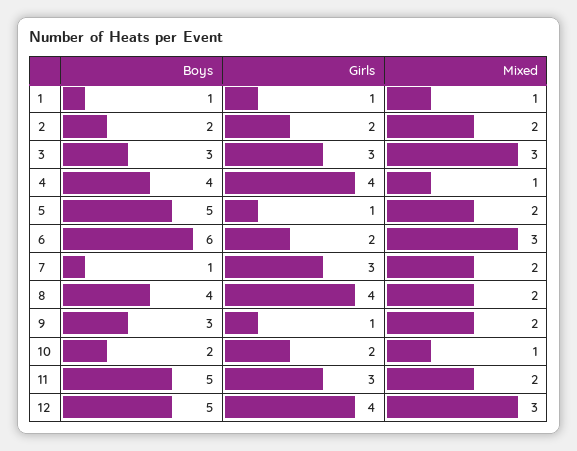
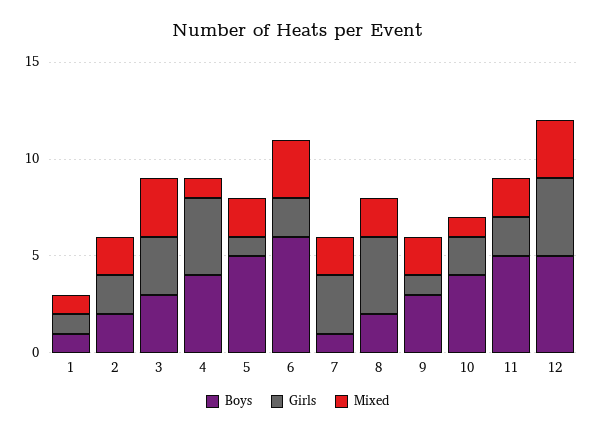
  {
    "Boys": {
      "1": 1,
      "2": 2,
      "3": 3,
      "4": 4,
      "5": 5,
      "6": 6,
      "7": 1,
-     "8": 4,
+     "8": 2,
      "9": 3,
-     "10": 2,
+     "10": 4,
      "11": 5,
      "12": 5
    },
    "Girls": {
      "1": 1,
      "2": 2,
      "3": 3,
      "4": 4,
      "5": 1,
      "6": 2,
      "7": 3,
      "8": 4,
      "9": 1,
      "10": 2,
-     "11": 3,
+     "11": 2,
      "12": 4
    },
    "Mixed": {
      "1": 1,
      "2": 2,
      "3": 3,
      "4": 1,
      "5": 2,
      "6": 3,
      "7": 2,
      "8": 2,
      "9": 2,
      "10": 1,
      "11": 2,
      "12": 3
    }
  }

